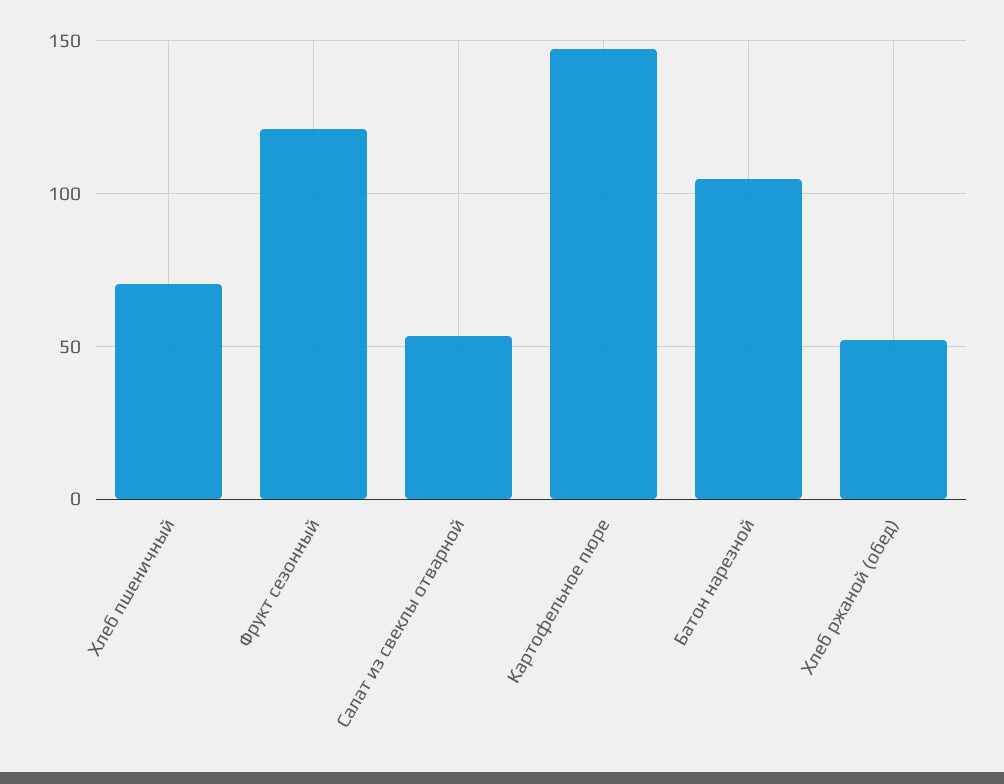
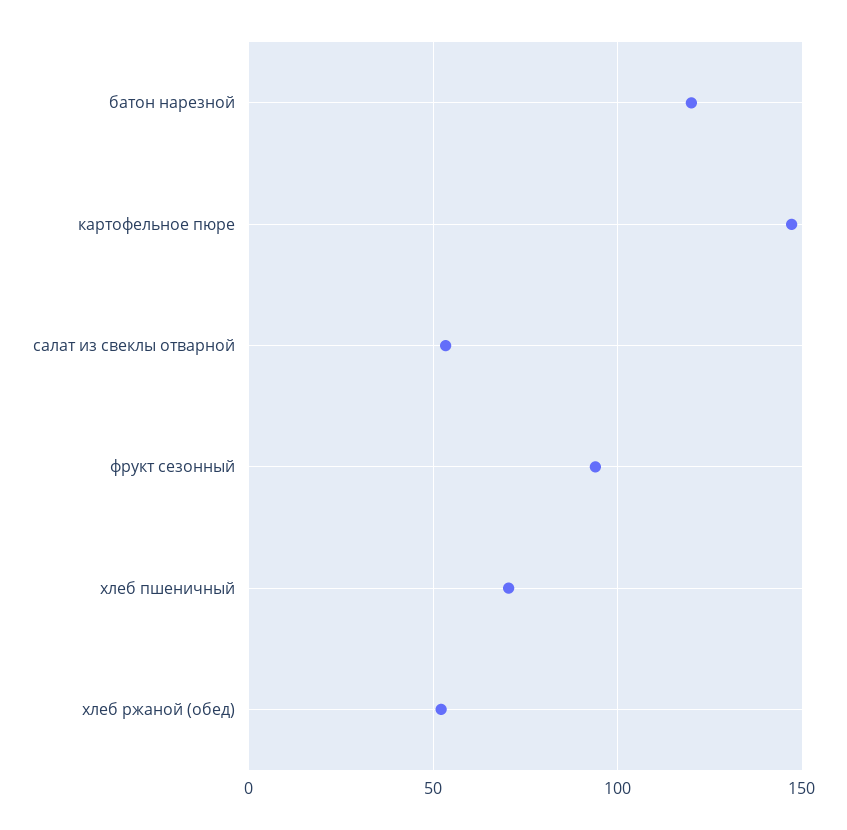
  {
    "Хлеб пшеничный": 70,
-   "Фрукт сезонный": 120,
+   "Фрукт сезонный": 95,
    "Салат из свеклы отварной": 55,
    "Картофельное пюре": 145,
-   "Батон нарезной": 105,
+   "Батон нарезной": 120,
    "Хлеб ржаной (обед)": 50
  }

